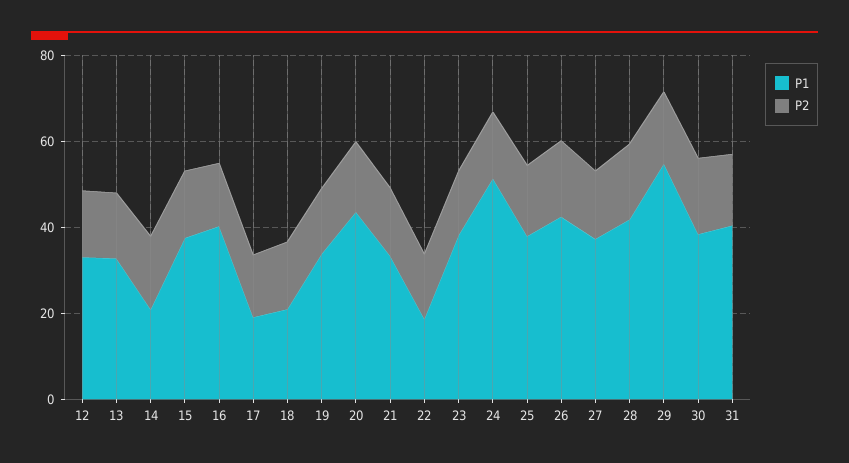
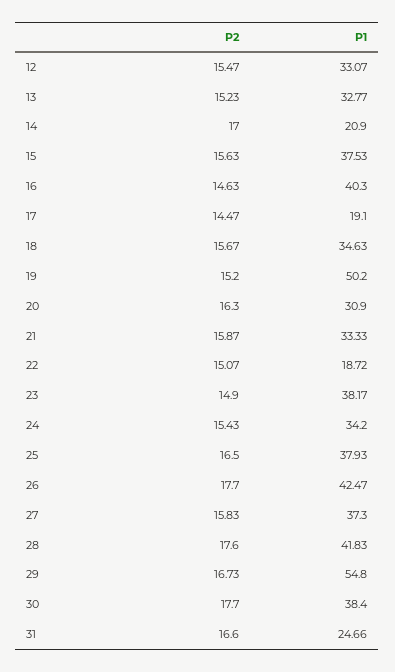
  {
    "P1": {
      "12": 33.07,
      "13": 32.77,
      "14": 20.9,
      "15": 37.53,
      "16": 40.3,
      "17": 19.1,
-     "18": 20,
+     "18": 34.63,
-     "19": 35,
+     "19": 50.2,
-     "20": 45,
+     "20": 30.9,
      "21": 33.33,
      "22": 18.72,
      "23": 38.17,
-     "24": 50,
+     "24": 34.2,
      "25": 37.93,
      "26": 42.47,
      "27": 37.3,
      "28": 41.83,
      "29": 54.8,
      "30": 38.4,
-     "31": 40
+     "31": 24.66
    },
    "P2": {
      "12": 15.47,
      "13": 15.23,
      "14": 17,
      "15": 15.63,
      "16": 14.63,
      "17": 14.47,
      "18": 15.67,
      "19": 15.2,
      "20": 16.3,
      "21": 15.87,
      "22": 15.07,
      "23": 14.9,
      "24": 15.43,
      "25": 16.5,
      "26": 17.7,
      "27": 15.83,
      "28": 17.6,
      "29": 16.73,
      "30": 17.7,
      "31": 16.6
    }
  }

